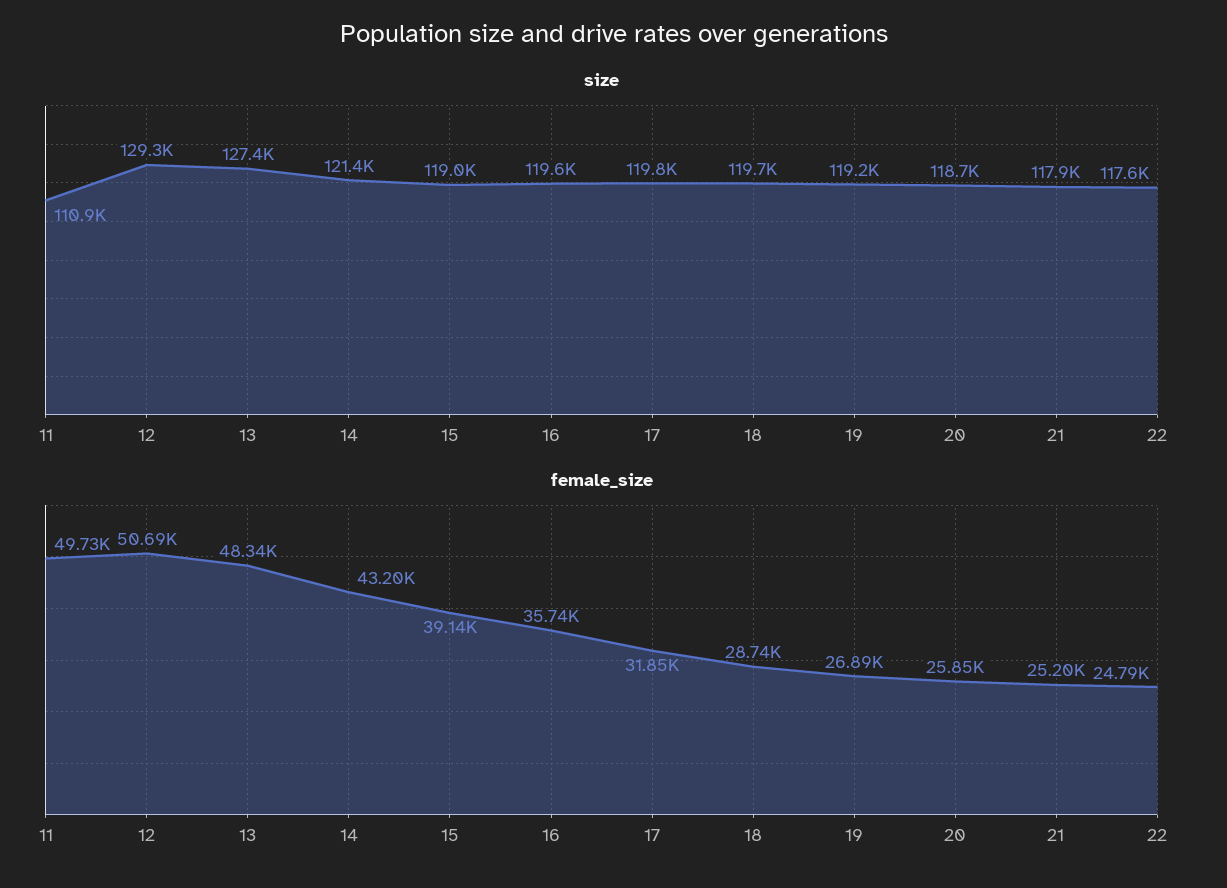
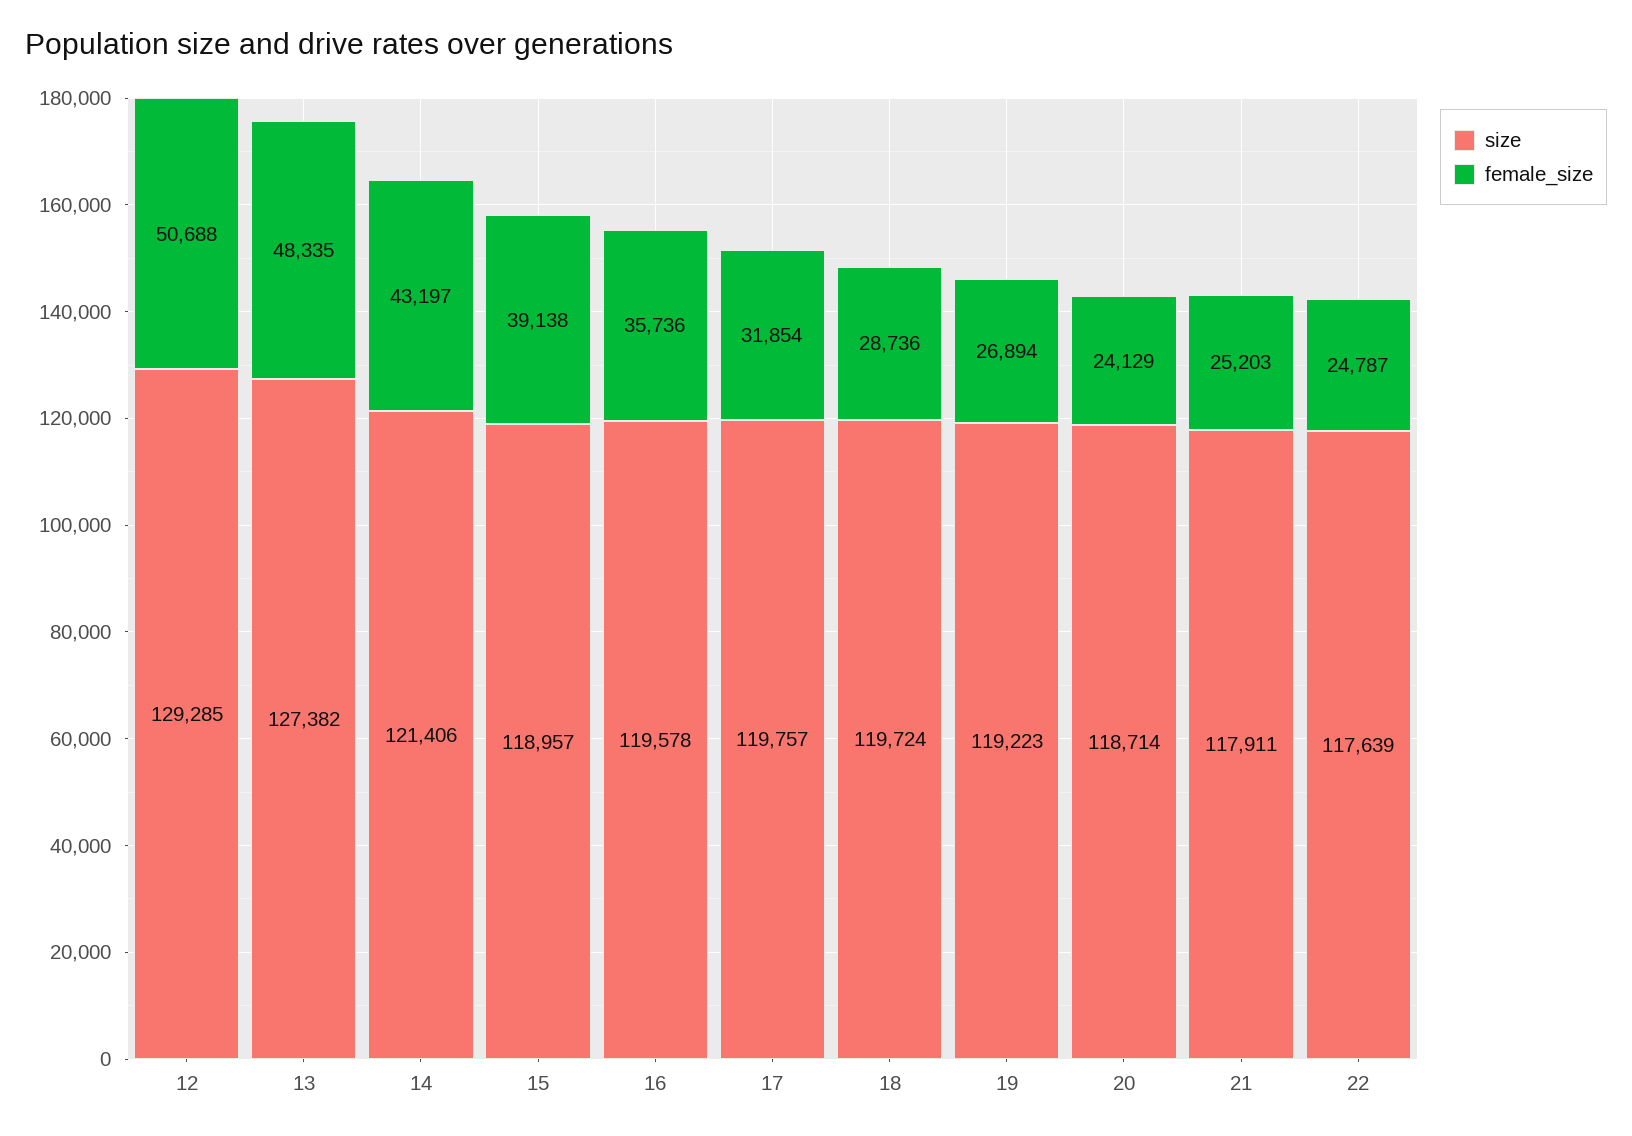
  {
    "size": {
-     "11": 110900,
      "12": 129285,
      "13": 127382,
      "14": 121406,
      "15": 118957,
      "16": 119578,
      "17": 119757,
      "18": 119724,
      "19": 119223,
      "20": 118714,
      "21": 117911,
      "22": 117639
    },
    "female_size": {
-     "11": 49730,
      "12": 50688,
      "13": 48335,
      "14": 43197,
      "15": 39138,
      "16": 35736,
      "17": 31854,
      "18": 28736,
      "19": 26894,
-     "20": 25850,
+     "20": 24129,
      "21": 25203,
      "22": 24787
    }
  }

